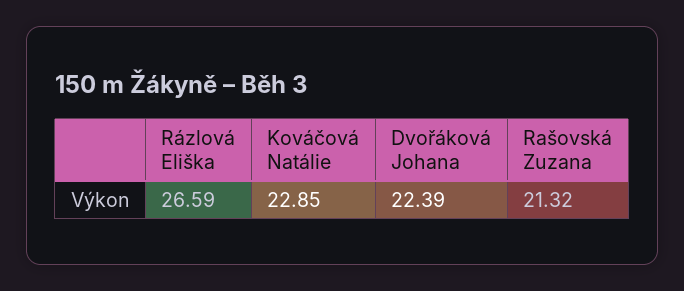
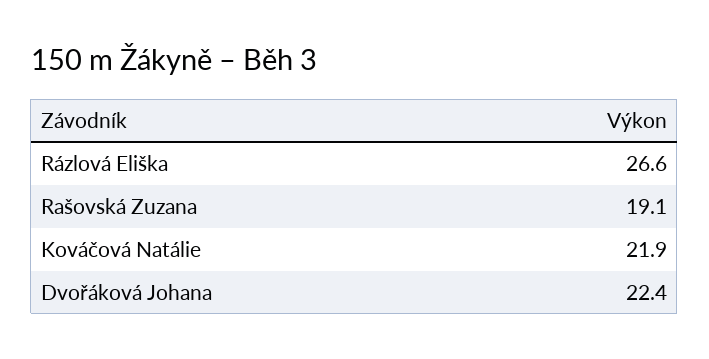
  {
    "Rázlová Eliška": 26.59,
-   "Kováčová Natálie": 22.85,
+   "Kováčová Natálie": 21.9,
    "Dvořáková Johana": 22.39,
-   "Rašovská Zuzana": 21.32
+   "Rašovská Zuzana": 19.1
  }

